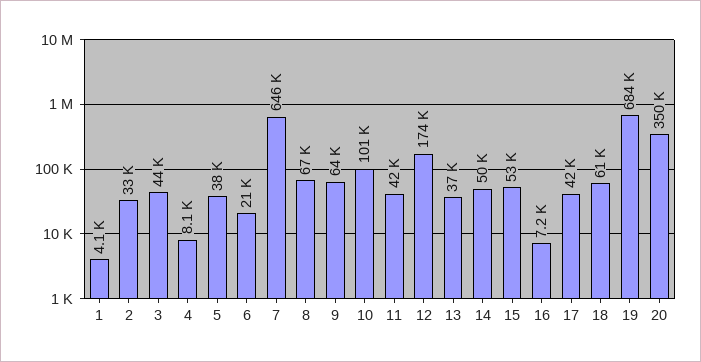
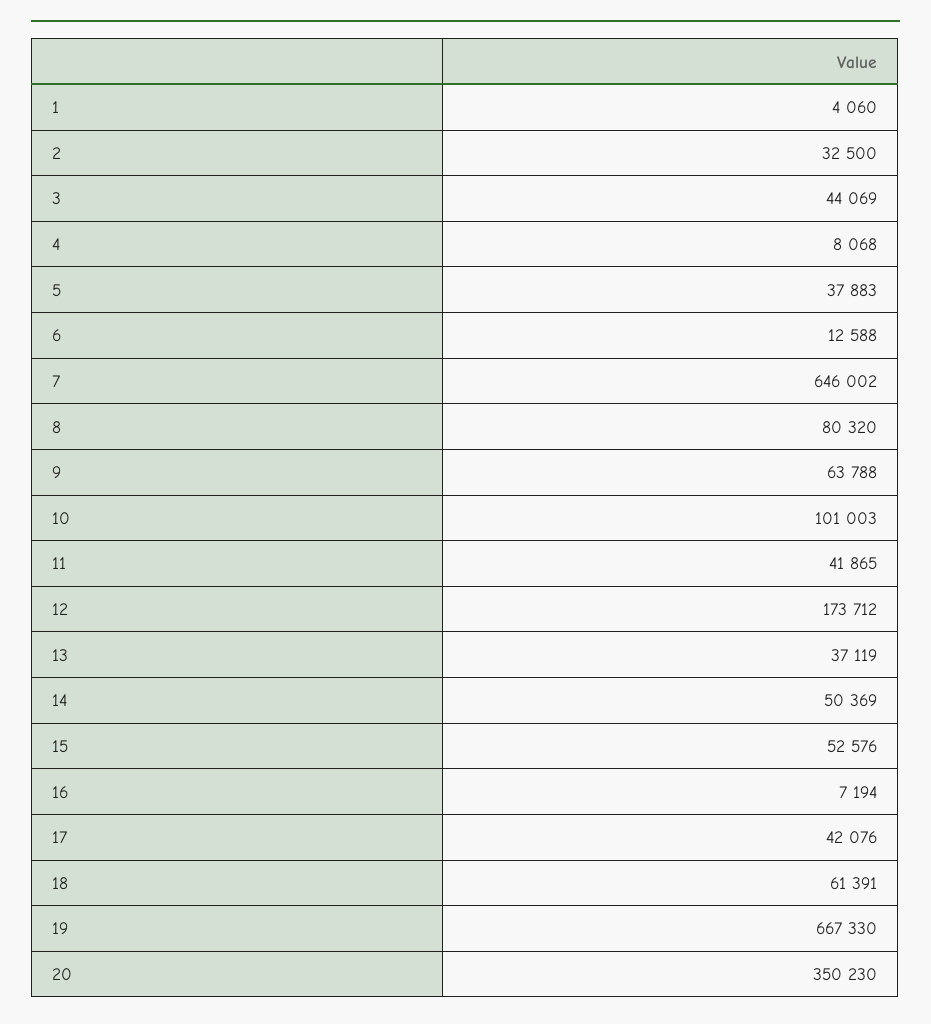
  {
    "1": 4060,
    "2": 32500,
    "3": 44069,
    "4": 8068,
    "5": 37883,
-   "6": 21000,
+   "6": 12588,
    "7": 646002,
-   "8": 67000,
+   "8": 80320,
    "9": 63788,
    "10": 101003,
    "11": 41865,
    "12": 173712,
    "13": 37119,
    "14": 50369,
    "15": 52576,
    "16": 7194,
    "17": 42076,
    "18": 61391,
-   "19": 684000,
+   "19": 667330,
    "20": 350230
  }

